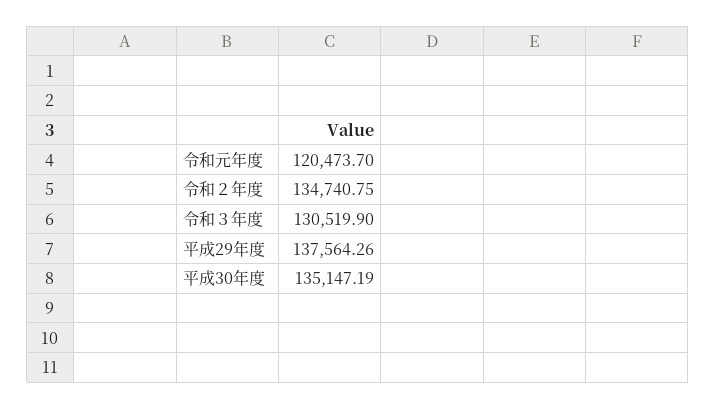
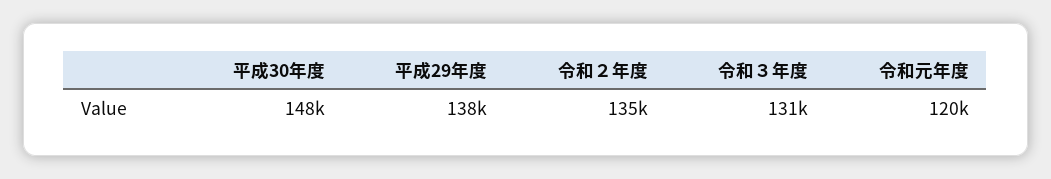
  {
    "令和元年度": 120473.7,
    "令和２年度": 134740.75,
    "令和３年度": 130519.9,
    "平成29年度": 137564.26,
-   "平成30年度": 135147.19
+   "平成30年度": 148000
  }

